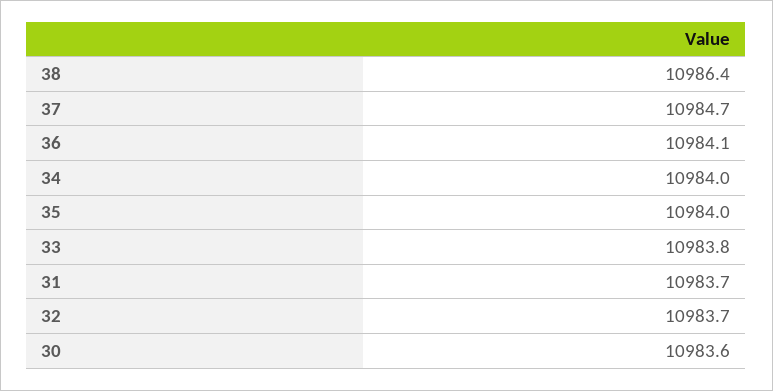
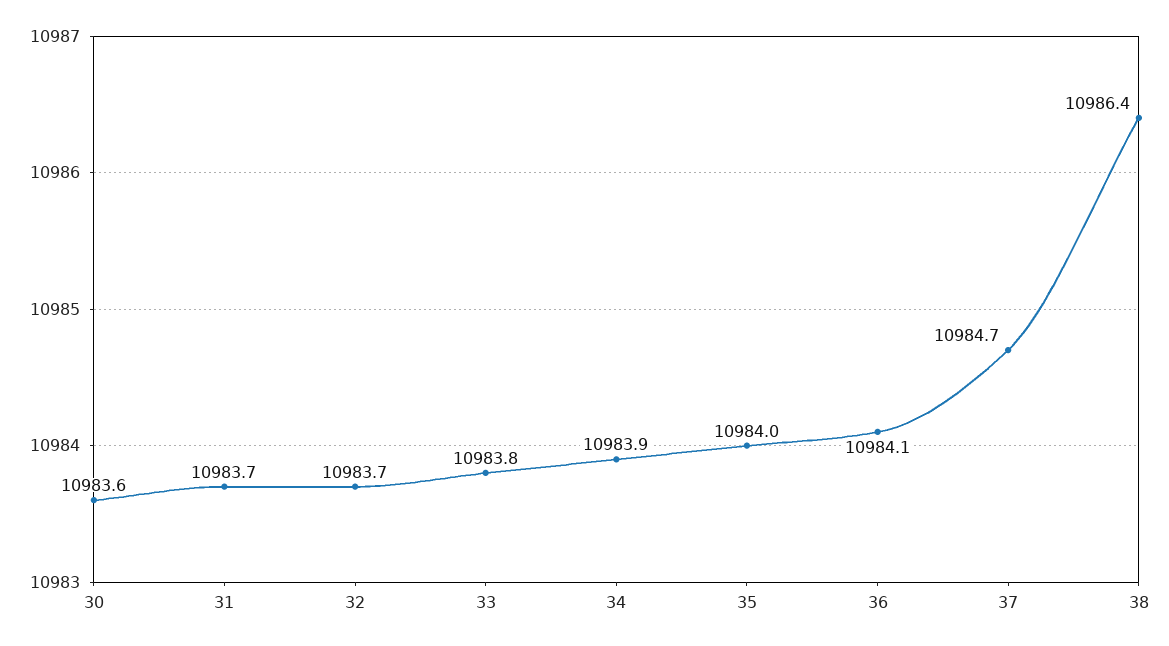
  {
    "38": 10986.4,
    "37": 10984.7,
    "36": 10984.1,
-   "34": 10984,
+   "34": 10983.9,
    "35": 10984,
    "33": 10983.8,
    "31": 10983.7,
    "32": 10983.7,
    "30": 10983.6
  }

